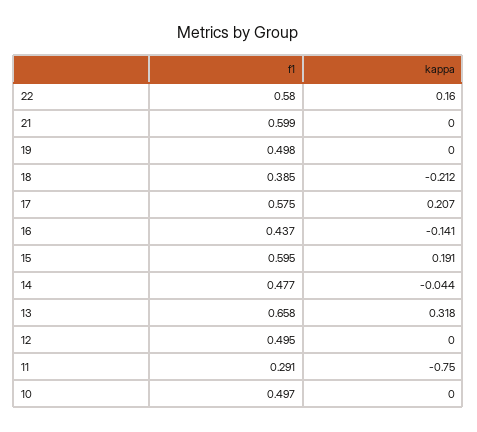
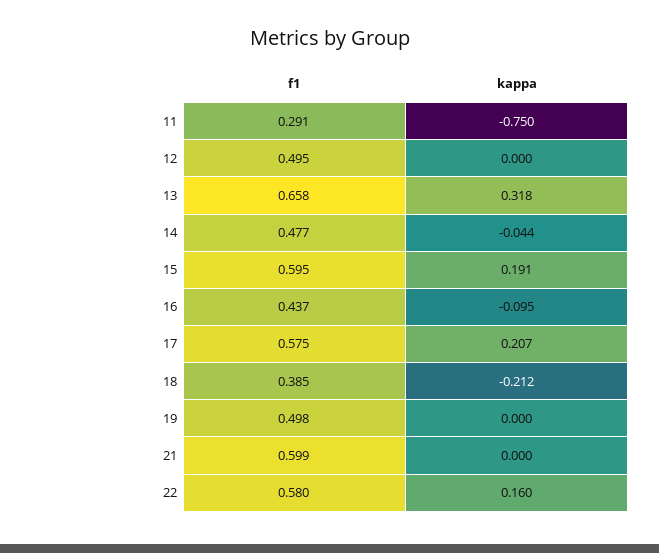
  {
    "f1": {
      "22": 0.58,
      "21": 0.599,
      "19": 0.498,
      "18": 0.385,
      "17": 0.575,
      "16": 0.437,
      "15": 0.595,
      "14": 0.477,
      "13": 0.658,
      "12": 0.495,
-     "11": 0.291,
+     "11": 0.291
-     "10": 0.497
    },
    "kappa": {
      "22": 0.16,
      "21": 0,
      "19": 0,
      "18": -0.212,
      "17": 0.207,
-     "16": -0.141,
+     "16": -0.095,
      "15": 0.191,
      "14": -0.044,
      "13": 0.318,
      "12": 0,
-     "11": -0.75,
+     "11": -0.75
-     "10": 0
    }
  }

